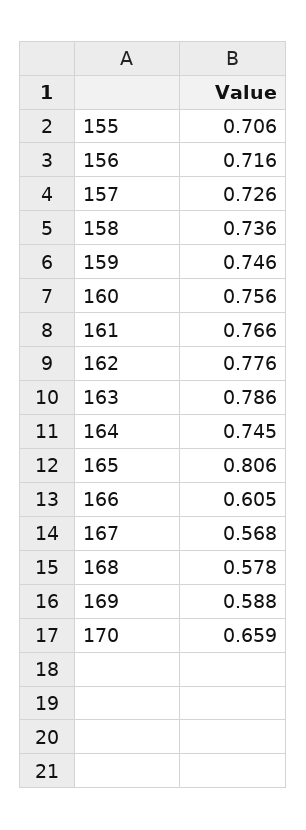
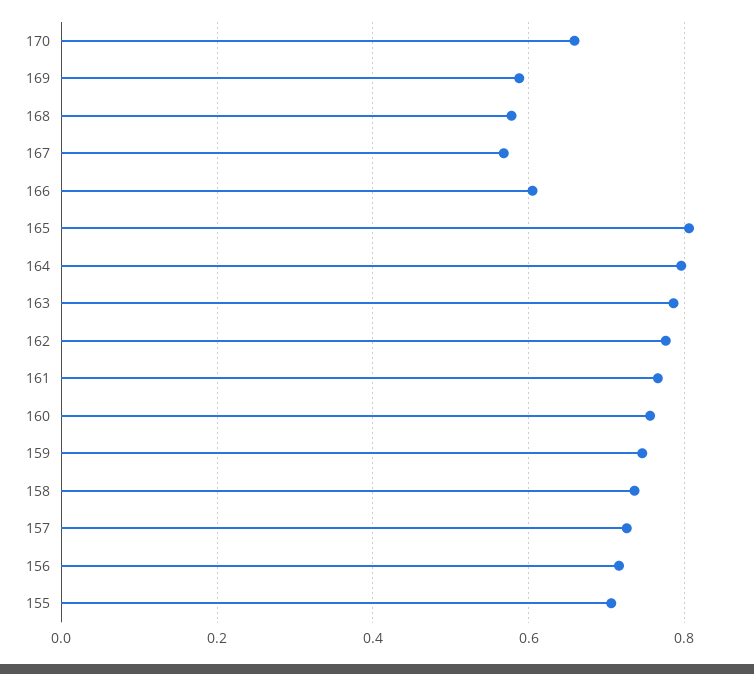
  {
    "155": 0.706,
    "156": 0.716,
    "157": 0.726,
    "158": 0.736,
    "159": 0.746,
    "160": 0.756,
    "161": 0.766,
    "162": 0.776,
    "163": 0.786,
-   "164": 0.745,
+   "164": 0.8,
    "165": 0.806,
    "166": 0.605,
    "167": 0.568,
    "168": 0.578,
    "169": 0.588,
    "170": 0.659
  }

